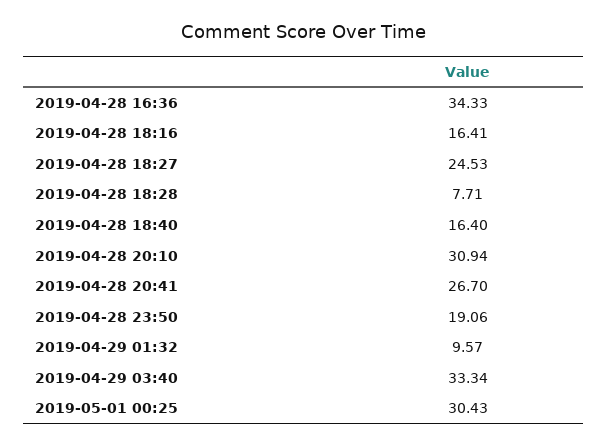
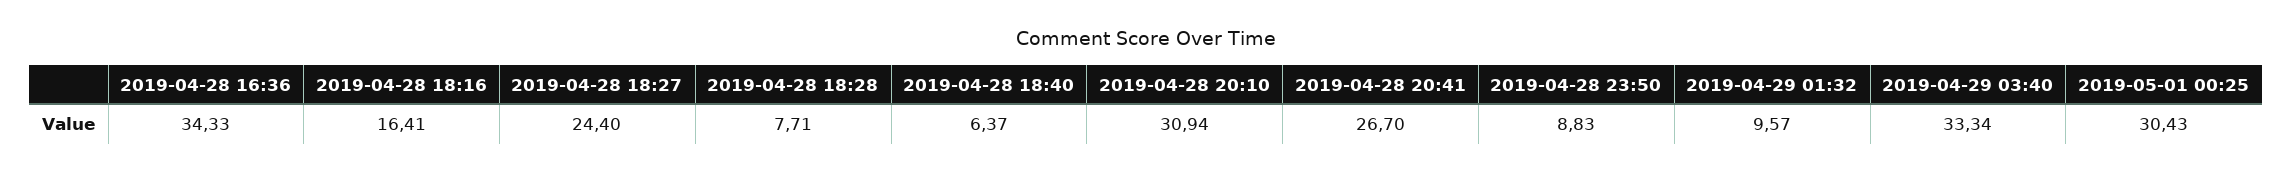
  {
    "2019-04-28 16:36": 34.33,
    "2019-04-28 18:16": 16.41,
-   "2019-04-28 18:27": 24.53,
+   "2019-04-28 18:27": 24.4,
    "2019-04-28 18:28": 7.71,
-   "2019-04-28 18:40": 16.4,
+   "2019-04-28 18:40": 6.37,
    "2019-04-28 20:10": 30.94,
    "2019-04-28 20:41": 26.7,
-   "2019-04-28 23:50": 19.06,
+   "2019-04-28 23:50": 8.83,
    "2019-04-29 01:32": 9.57,
    "2019-04-29 03:40": 33.34,
    "2019-05-01 00:25": 30.43
  }

